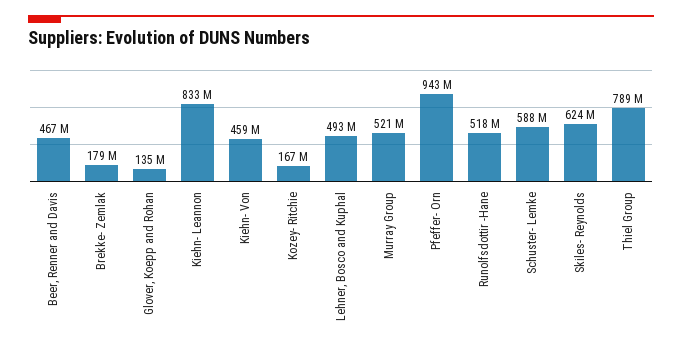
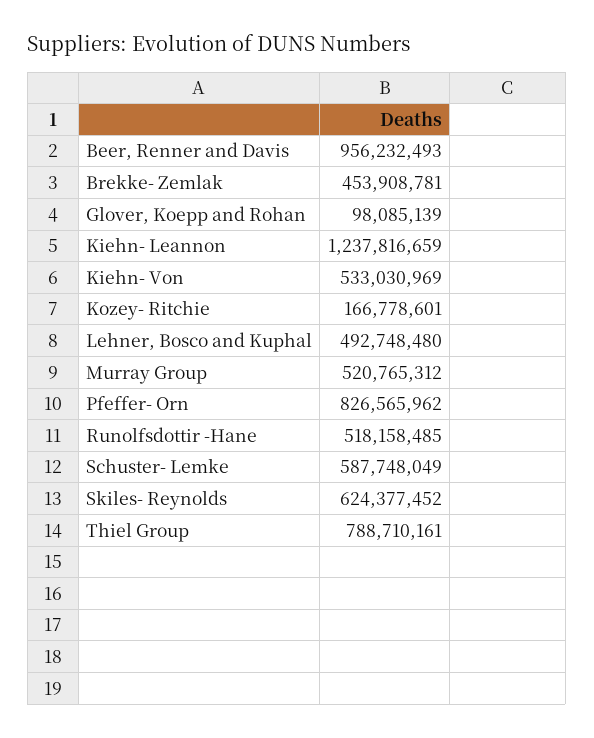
  {
-   "Beer, Renner and Davis": 467000000,
+   "Beer, Renner and Davis": 956232493,
-   "Brekke- Zemlak": 179000000,
+   "Brekke- Zemlak": 453908781,
-   "Glover, Koepp and Rohan": 135000000,
+   "Glover, Koepp and Rohan": 98085139,
-   "Kiehn- Leannon": 833000000,
+   "Kiehn- Leannon": 1237816659,
-   "Kiehn- Von": 459000000,
+   "Kiehn- Von": 533030969,
    "Kozey- Ritchie": 166778601,
    "Lehner, Bosco and Kuphal": 492748480,
    "Murray Group": 520765312,
-   "Pfeffer- Orn": 943000000,
+   "Pfeffer- Orn": 826565962,
    "Runolfsdottir -Hane": 518158485,
    "Schuster- Lemke": 587748049,
    "Skiles- Reynolds": 624377452,
    "Thiel Group": 788710161
  }

